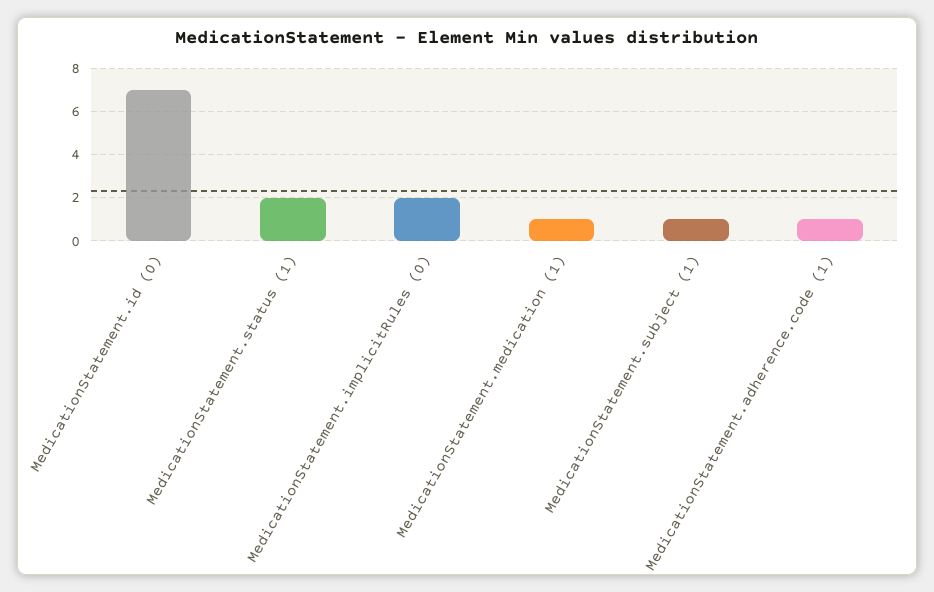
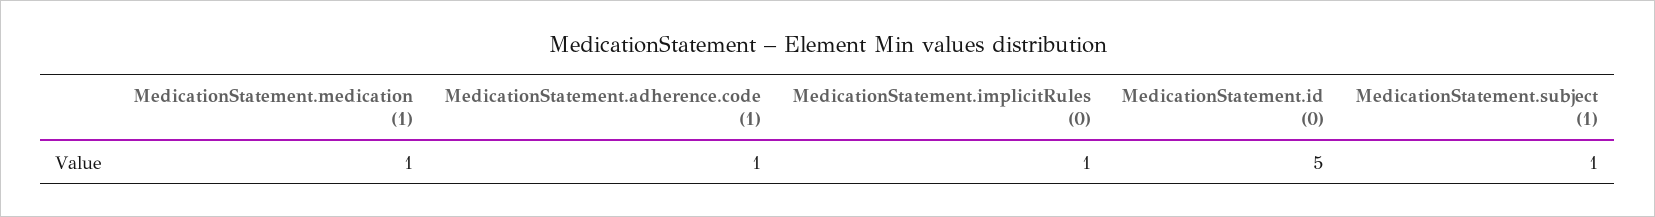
  {
-   "MedicationStatement.id (0)": 7,
+   "MedicationStatement.id (0)": 5,
-   "MedicationStatement.status (1)": 2,
-   "MedicationStatement.implicitRules (0)": 2,
+   "MedicationStatement.implicitRules (0)": 1,
    "MedicationStatement.medication (1)": 1,
    "MedicationStatement.subject (1)": 1,
    "MedicationStatement.adherence.code (1)": 1
  }

